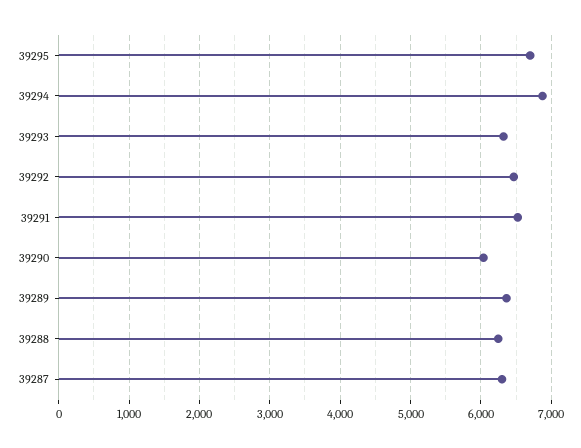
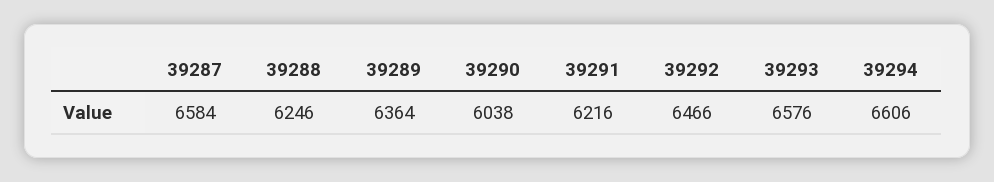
  {
-   "39295": 6700,
-   "39294": 6900,
+   "39294": 6606,
-   "39293": 6300,
+   "39293": 6576,
    "39292": 6466,
-   "39291": 6500,
+   "39291": 6216,
    "39290": 6038,
    "39289": 6364,
    "39288": 6246,
-   "39287": 6300
+   "39287": 6584
  }

